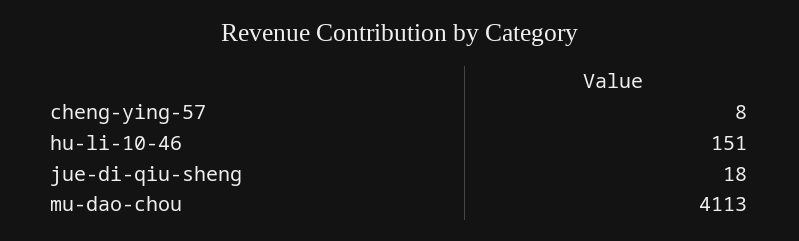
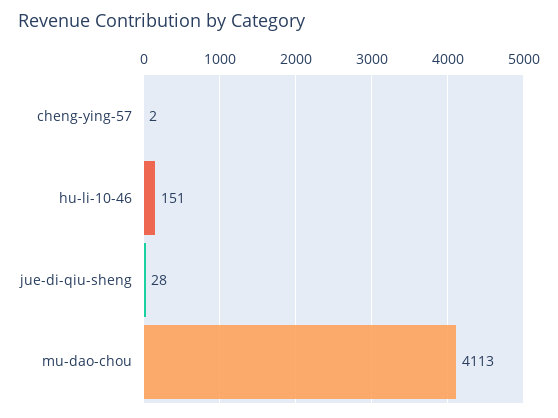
  {
-   "cheng-ying-57": 8,
+   "cheng-ying-57": 2,
    "hu-li-10-46": 151,
-   "jue-di-qiu-sheng": 18,
+   "jue-di-qiu-sheng": 28,
    "mu-dao-chou": 4113
  }

